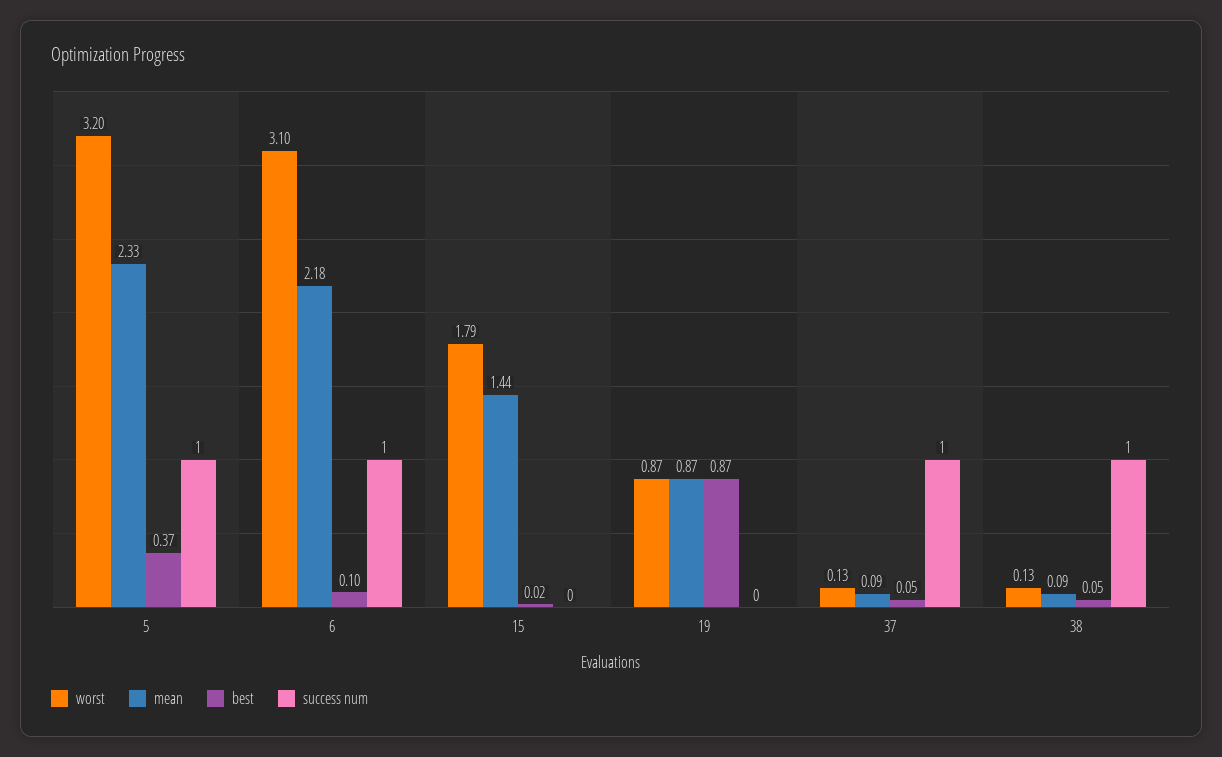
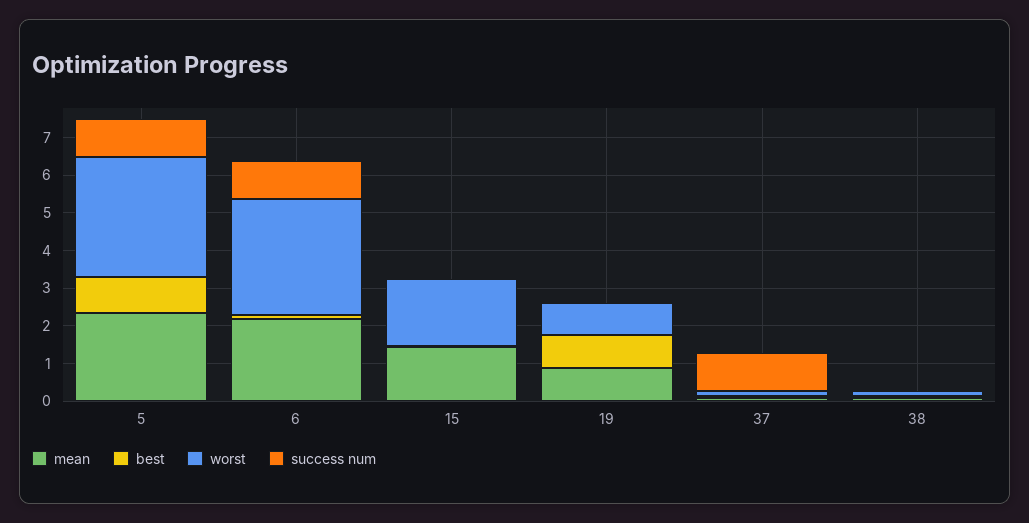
  {
    "worst": {
      "5": 3.2,
      "6": 3.1,
      "15": 1.79,
      "19": 0.87,
      "37": 0.13,
      "38": 0.13
    },
    "mean": {
      "5": 2.33,
      "6": 2.18,
      "15": 1.44,
      "19": 0.87,
      "37": 0.09,
      "38": 0.09
    },
    "best": {
-     "5": 0.37,
+     "5": 1,
      "6": 0.1,
      "15": 0.02,
      "19": 0.87,
      "37": 0.05,
      "38": 0.05
    },
    "success num": {
      "5": 1,
      "6": 1,
      "15": 0,
      "19": 0,
      "37": 1,
-     "38": 1
+     "38": 0
    }
  }

